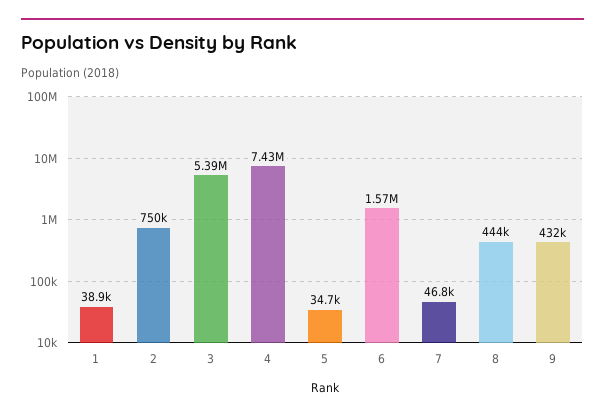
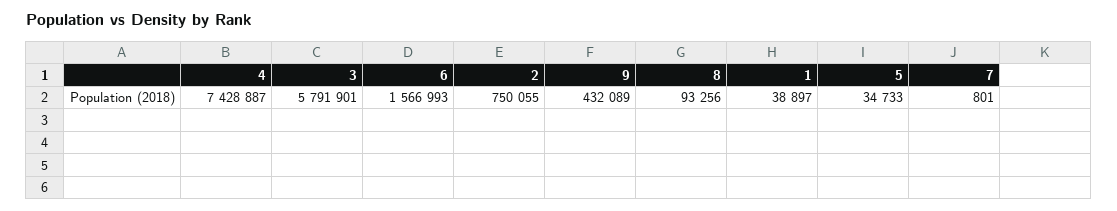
  {
    "1": 38897,
    "2": 750055,
-   "3": 5390000,
+   "3": 5791901,
    "4": 7428887,
    "5": 34733,
    "6": 1566993,
-   "7": 46800,
+   "7": 801,
-   "8": 444000,
+   "8": 93256,
    "9": 432089
  }

